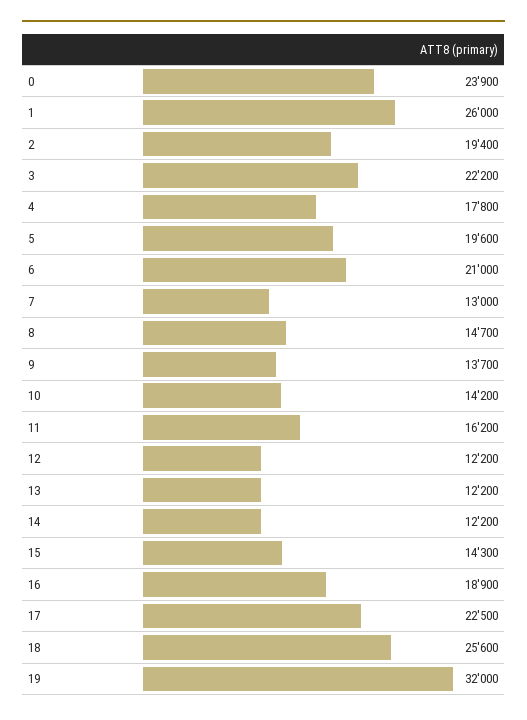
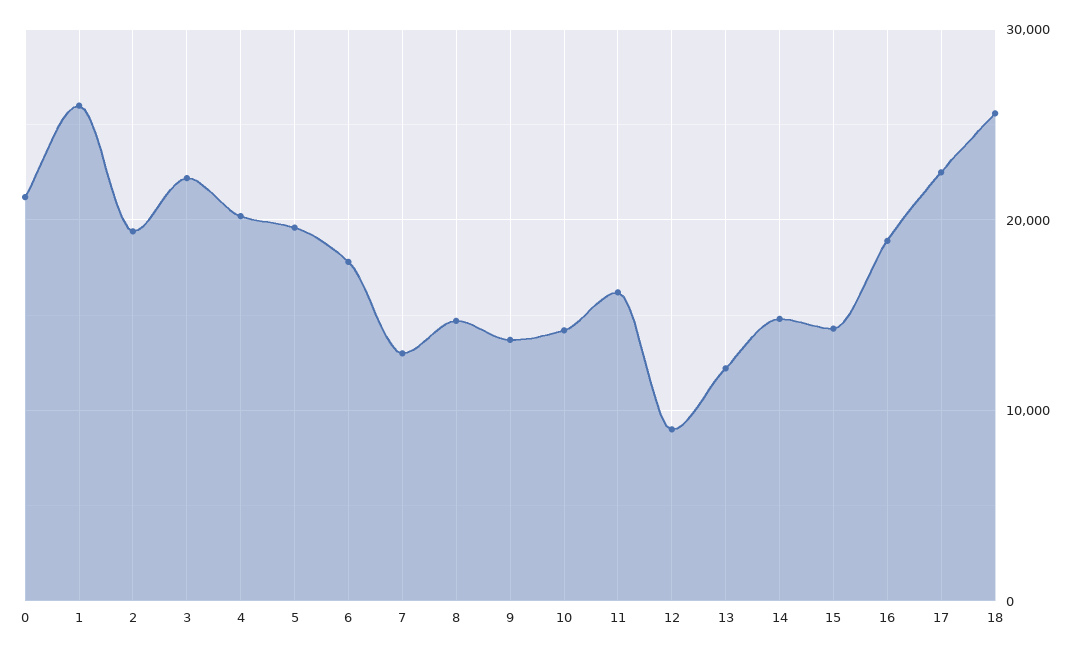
  {
-   "0": 23900,
+   "0": 21000,
    "1": 26000,
    "2": 19400,
    "3": 22200,
-   "4": 17800,
+   "4": 20000,
    "5": 19600,
-   "6": 21000,
+   "6": 18000,
    "7": 13000,
    "8": 14700,
    "9": 13700,
    "10": 14200,
    "11": 16200,
-   "12": 12200,
+   "12": 9000,
    "13": 12200,
-   "14": 12200,
+   "14": 15000,
    "15": 14300,
    "16": 18900,
    "17": 22500,
-   "18": 25600,
+   "18": 25600
-   "19": 32000
  }

